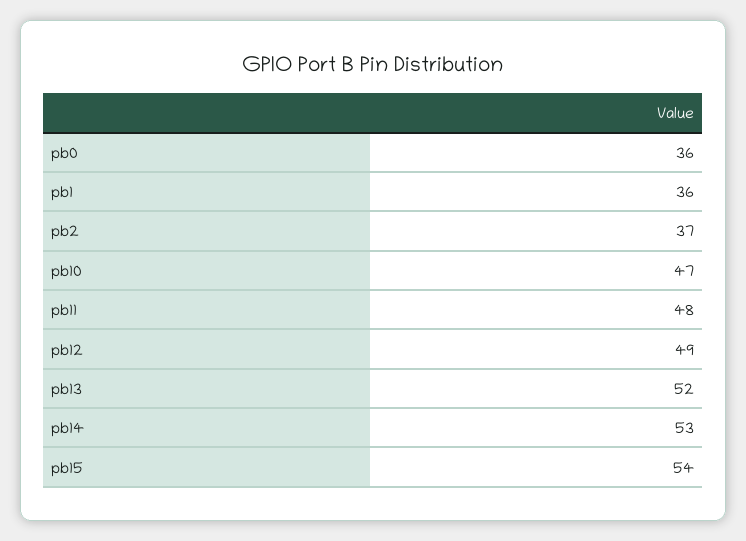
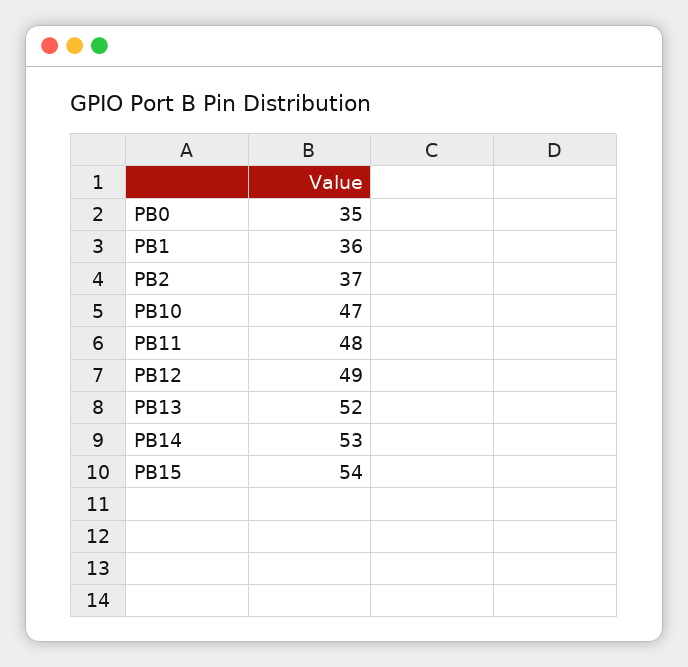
  {
-   "pb0": 36,
+   "pb0": 35,
    "pb1": 36,
    "pb2": 37,
    "pb10": 47,
    "pb11": 48,
    "pb12": 49,
    "pb13": 52,
    "pb14": 53,
    "pb15": 54
  }

